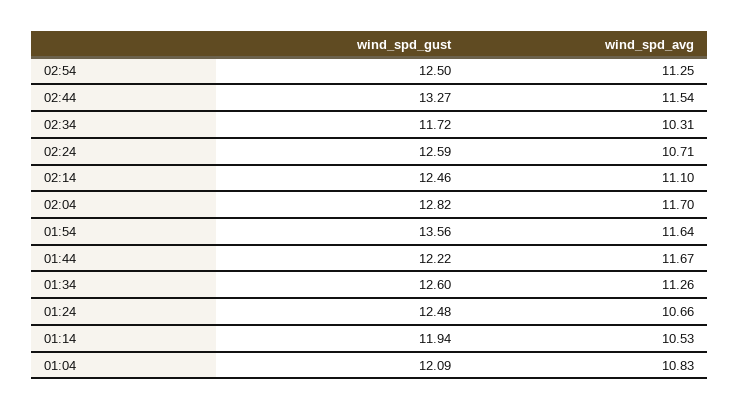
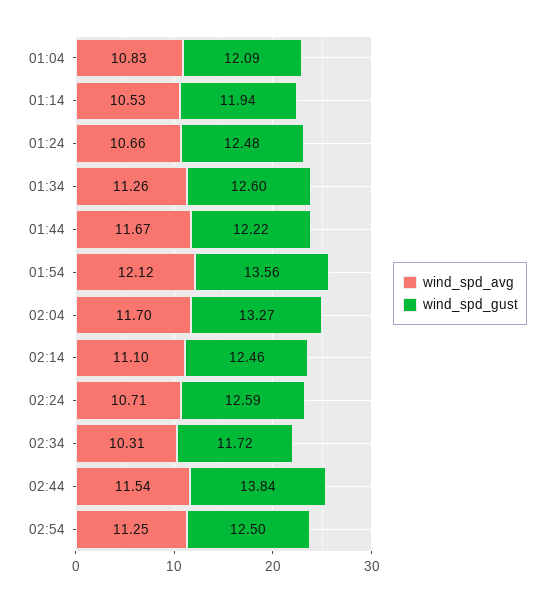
  {
    "wind_spd_gust": {
      "02:54": 12.5,
-     "02:44": 13.27,
+     "02:44": 13.84,
      "02:34": 11.72,
      "02:24": 12.59,
      "02:14": 12.46,
-     "02:04": 12.82,
+     "02:04": 13.27,
      "01:54": 13.56,
      "01:44": 12.22,
      "01:34": 12.6,
      "01:24": 12.48,
      "01:14": 11.94,
      "01:04": 12.09
    },
    "wind_spd_avg": {
      "02:54": 11.25,
      "02:44": 11.54,
      "02:34": 10.31,
      "02:24": 10.71,
      "02:14": 11.1,
      "02:04": 11.7,
-     "01:54": 11.64,
+     "01:54": 12.12,
      "01:44": 11.67,
      "01:34": 11.26,
      "01:24": 10.66,
      "01:14": 10.53,
      "01:04": 10.83
    }
  }

